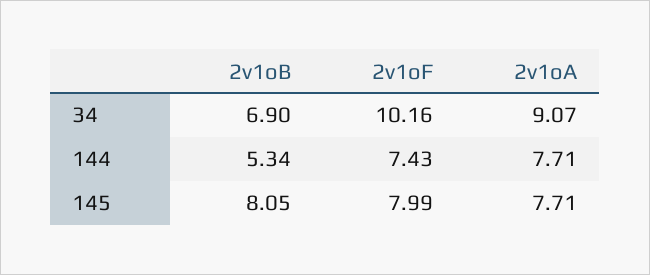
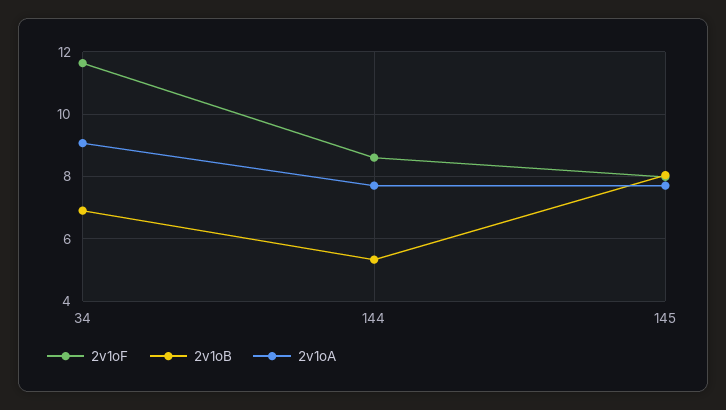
  {
    "2v1oB": {
      "34": 6.9,
      "144": 5.34,
      "145": 8.05
    },
    "2v1oF": {
-     "34": 10.16,
+     "34": 11.6,
-     "144": 7.43,
+     "144": 8.6,
      "145": 7.99
    },
    "2v1oA": {
      "34": 9.07,
      "144": 7.71,
      "145": 7.71
    }
  }

